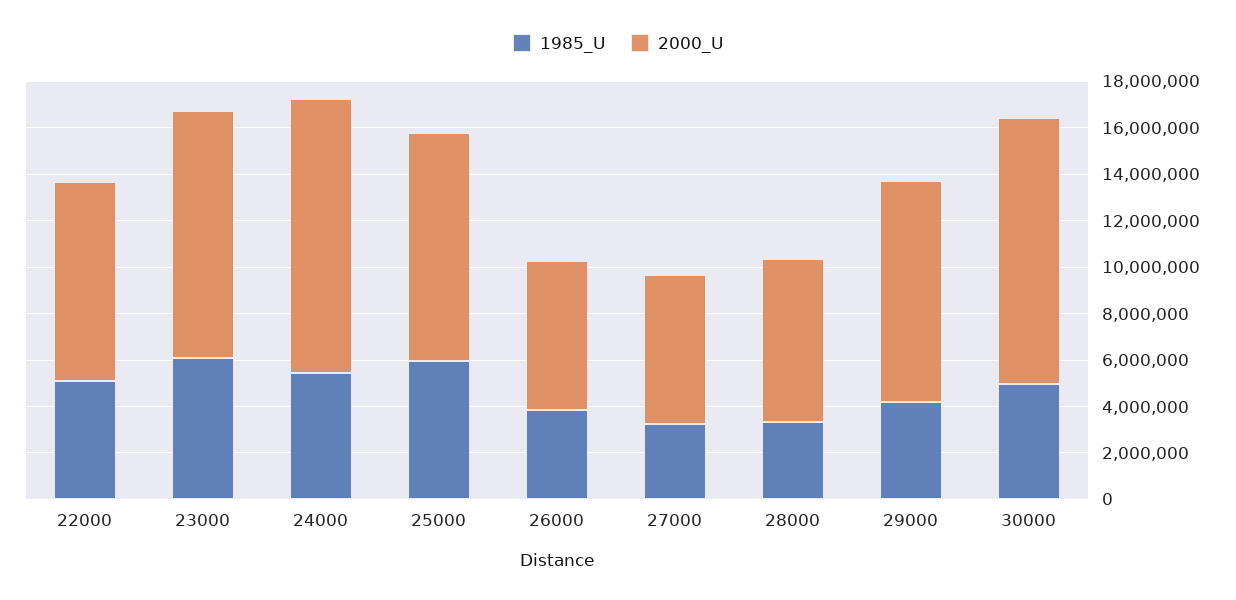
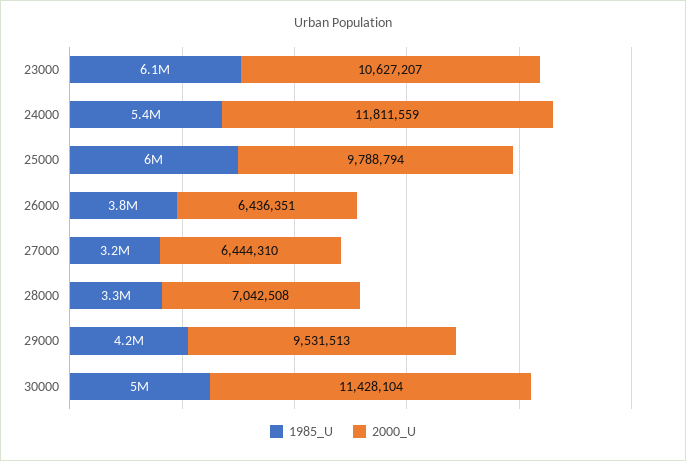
  {
    "1985_U": {
-     "22000": 5000000,
      "23000": 6100000,
      "24000": 5400000,
      "25000": 6000000,
      "26000": 3800000,
      "27000": 3200000,
      "28000": 3300000,
      "29000": 4200000,
      "30000": 5000000
    },
    "2000_U": {
-     "22000": 8500000,
      "23000": 10627207,
      "24000": 11811559,
      "25000": 9788794,
      "26000": 6436351,
      "27000": 6444310,
      "28000": 7042508,
      "29000": 9531513,
      "30000": 11428104
    }
  }

